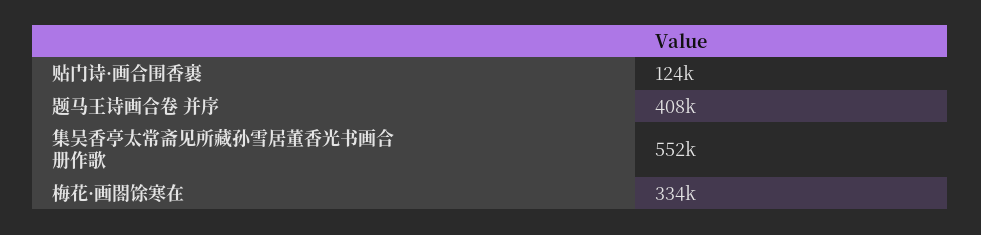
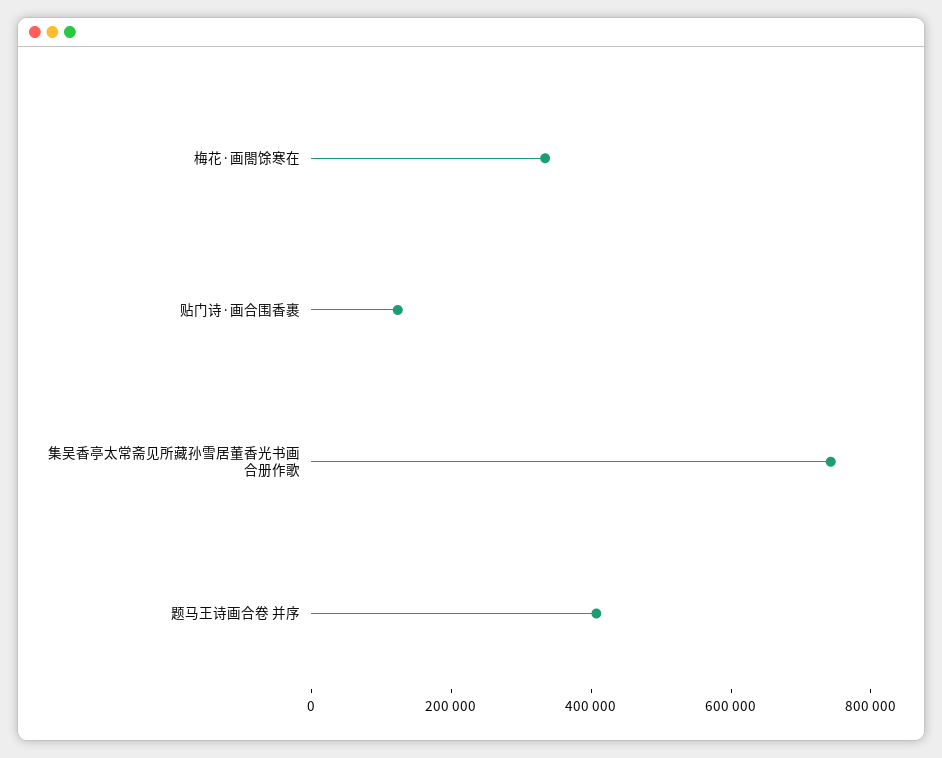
  {
    "贴门诗·画合围香裹": 124000,
    "题马王诗画合卷 并序": 408000,
-   "集吴香亭太常斋见所藏孙雪居董香光书画合册作歌": 552000,
+   "集吴香亭太常斋见所藏孙雪居董香光书画合册作歌": 750000,
    "梅花·画閤馀寒在": 334000
  }

